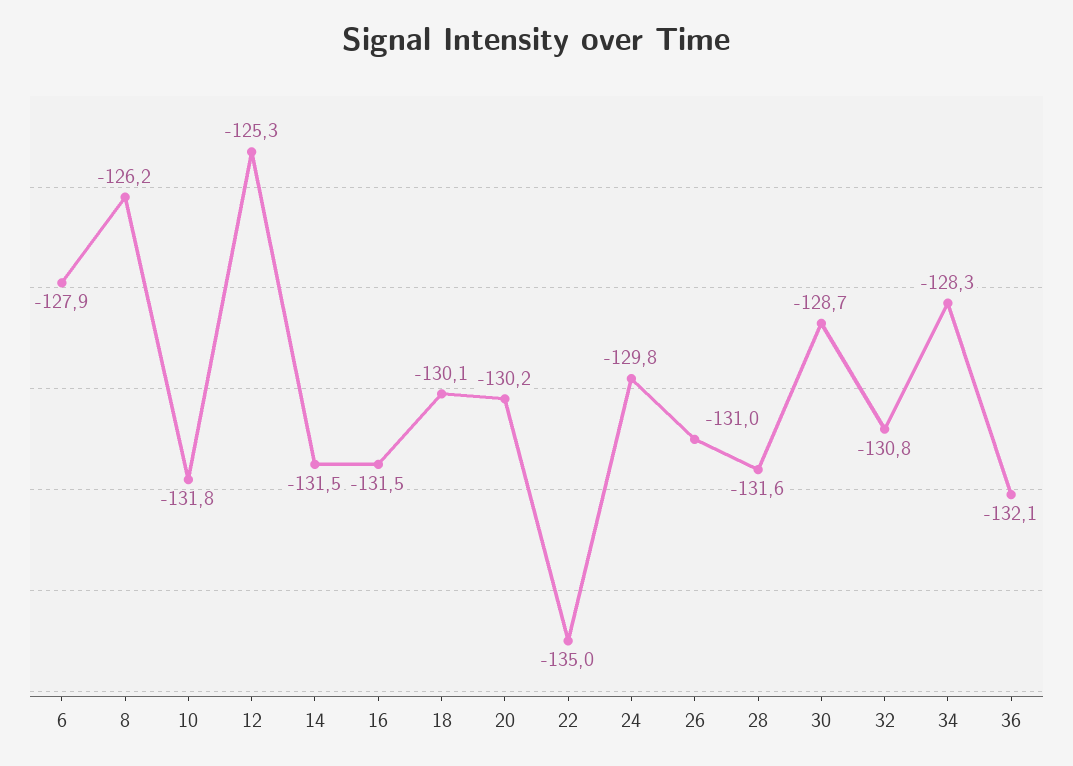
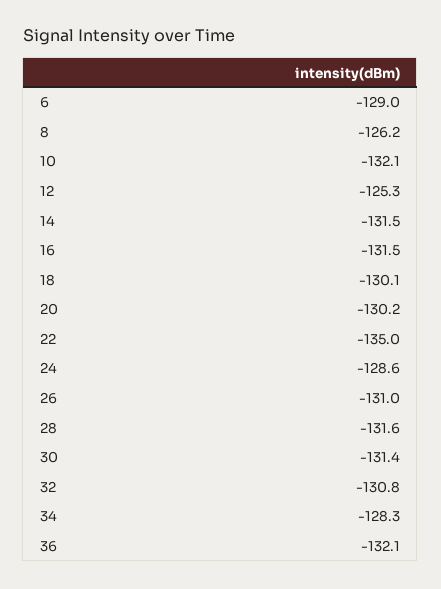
  {
-   "6": -127.9,
+   "6": -129,
    "8": -126.2,
-   "10": -131.8,
+   "10": -132.1,
    "12": -125.3,
    "14": -131.5,
    "16": -131.5,
    "18": -130.1,
    "20": -130.2,
    "22": -135,
-   "24": -129.8,
+   "24": -128.6,
    "26": -131,
    "28": -131.6,
-   "30": -128.7,
+   "30": -131.4,
    "32": -130.8,
    "34": -128.3,
    "36": -132.1
  }

